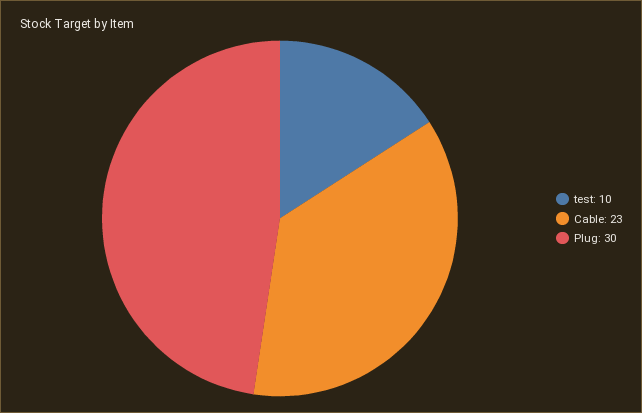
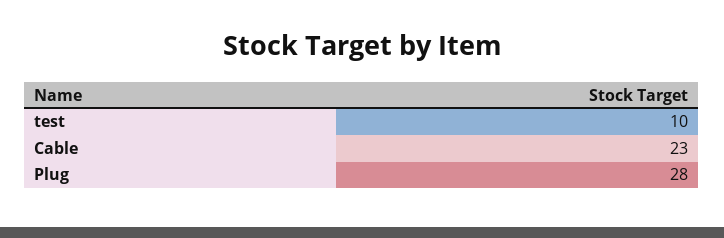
  {
    "test": 10,
    "Cable": 23,
-   "Plug": 30
+   "Plug": 28
  }

